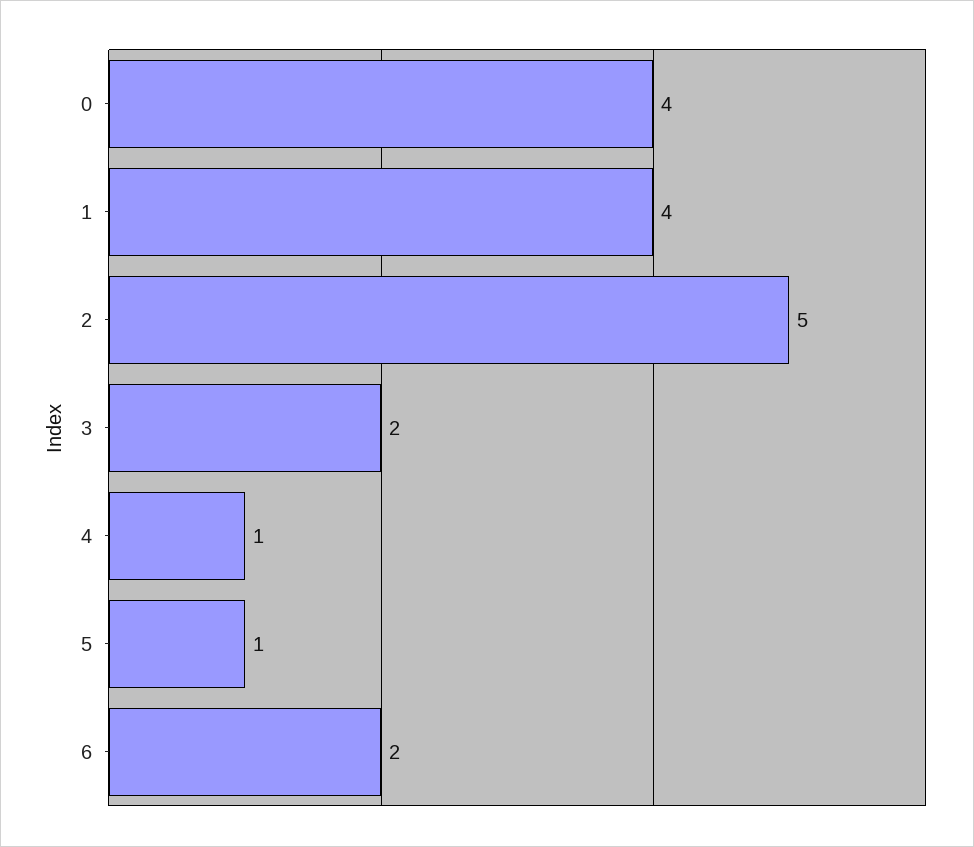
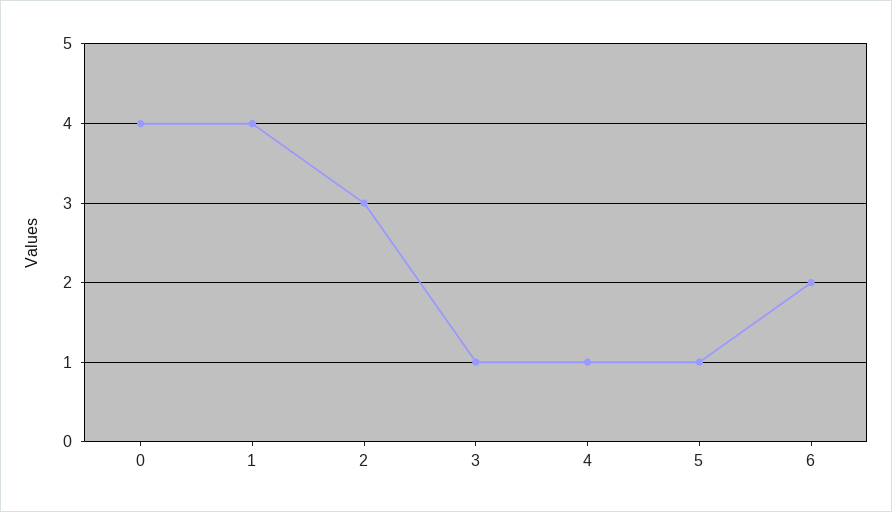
  {
    "0": 4,
    "1": 4,
-   "2": 5,
+   "2": 3,
-   "3": 2,
+   "3": 1,
    "4": 1,
    "5": 1,
    "6": 2
  }

